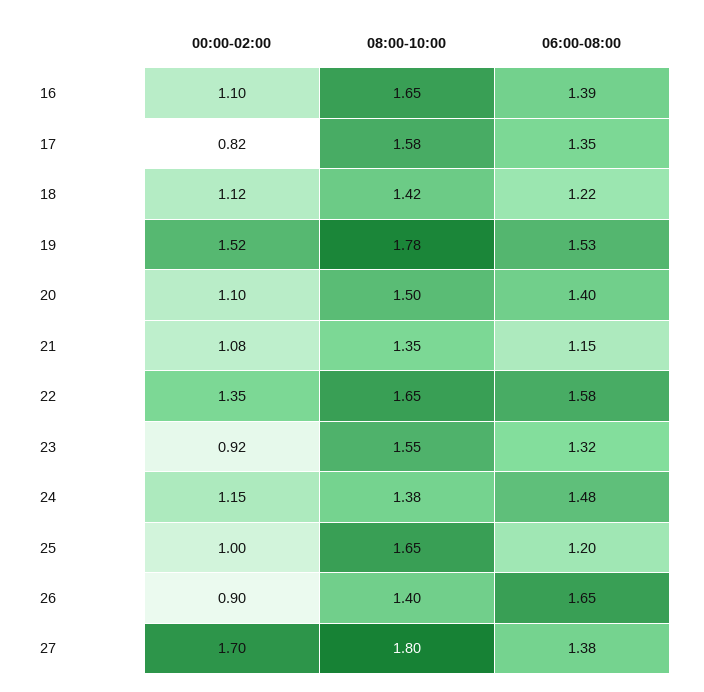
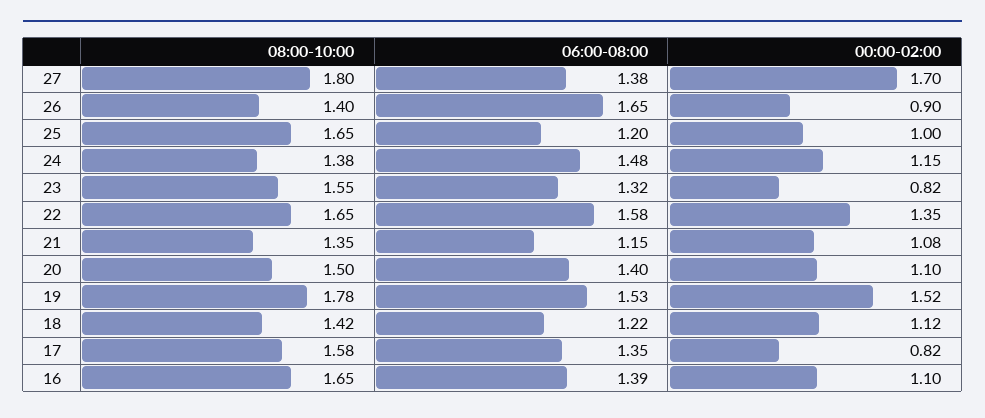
  {
    "00:00-02:00": {
      "16": 1.1,
      "17": 0.82,
      "18": 1.12,
      "19": 1.52,
      "20": 1.1,
      "21": 1.08,
      "22": 1.35,
-     "23": 0.92,
+     "23": 0.82,
      "24": 1.15,
      "25": 1,
      "26": 0.9,
      "27": 1.7
    },
    "08:00-10:00": {
      "16": 1.65,
      "17": 1.58,
      "18": 1.42,
      "19": 1.78,
      "20": 1.5,
      "21": 1.35,
      "22": 1.65,
      "23": 1.55,
      "24": 1.38,
      "25": 1.65,
      "26": 1.4,
      "27": 1.8
    },
    "06:00-08:00": {
      "16": 1.39,
      "17": 1.35,
      "18": 1.22,
      "19": 1.53,
      "20": 1.4,
      "21": 1.15,
      "22": 1.58,
      "23": 1.32,
      "24": 1.48,
      "25": 1.2,
      "26": 1.65,
      "27": 1.38
    }
  }

